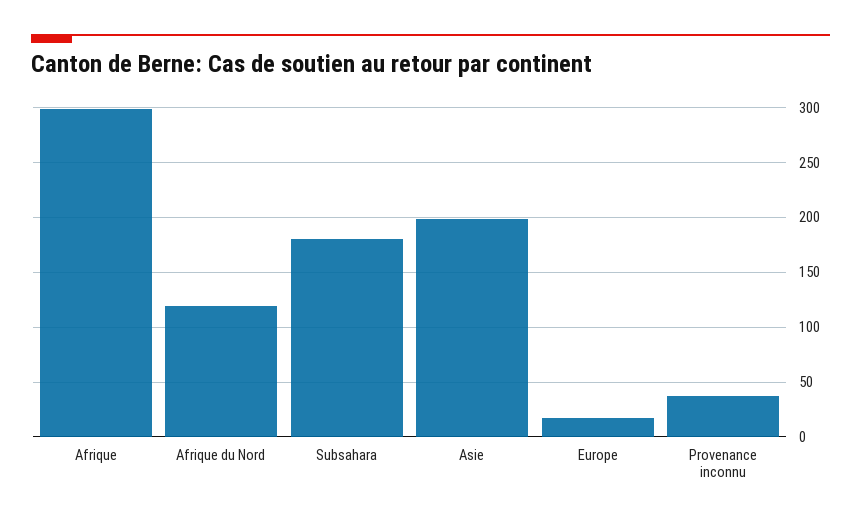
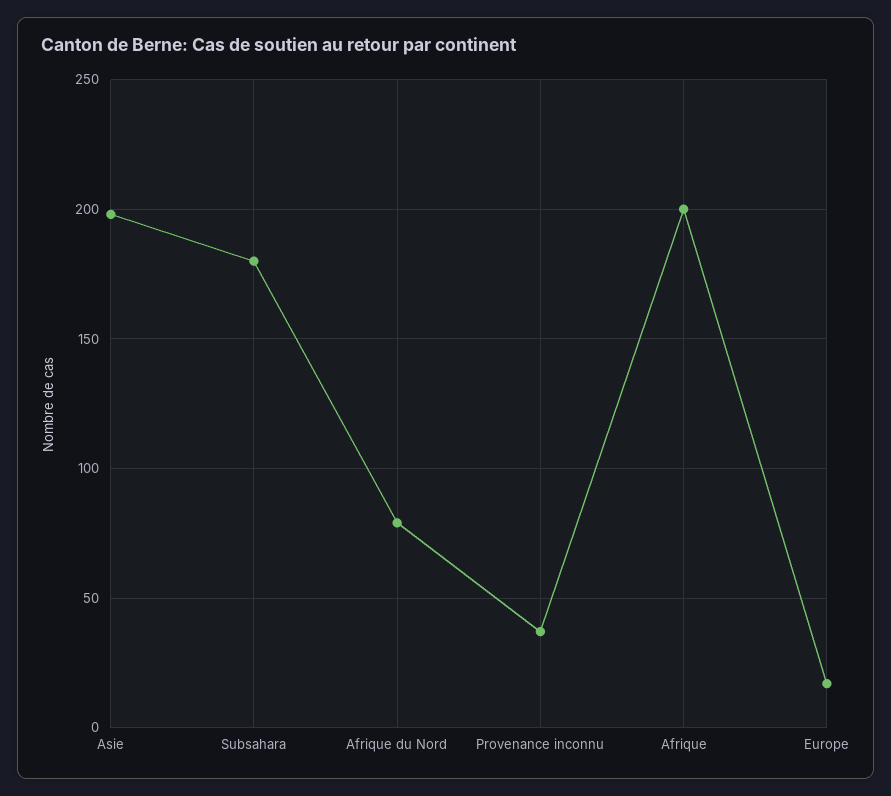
  {
-   "Afrique": 300,
+   "Afrique": 200,
-   "Afrique du Nord": 120,
+   "Afrique du Nord": 80,
    "Subsahara": 180,
    "Asie": 200,
    "Europe": 15,
    "Provenance inconnu": 35
  }

